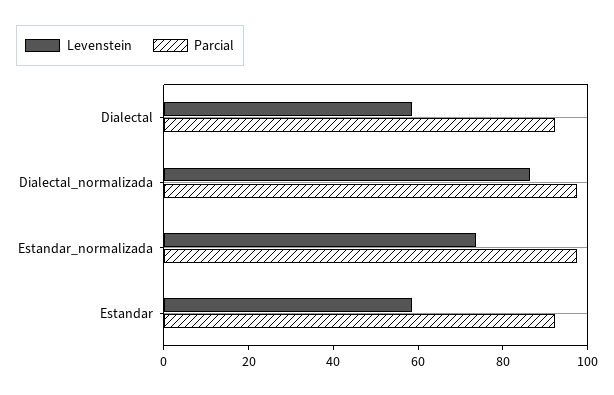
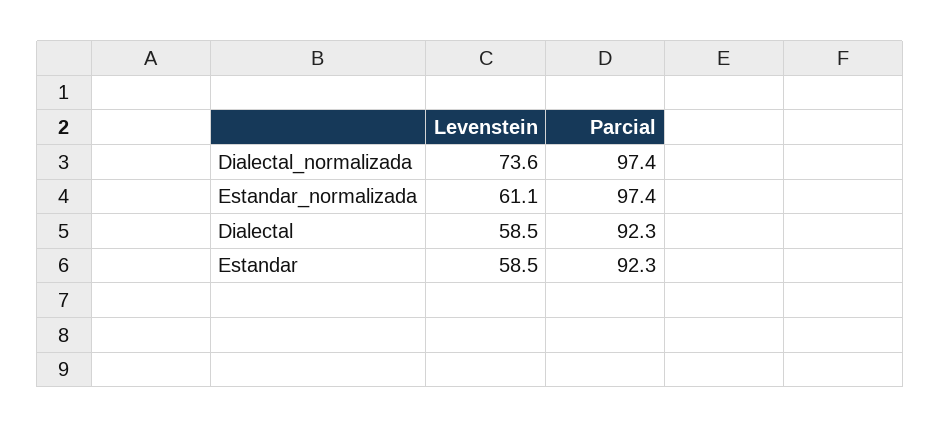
  {
    "Levenstein": {
      "Dialectal": 58.5,
-     "Dialectal_normalizada": 85,
+     "Dialectal_normalizada": 73.6,
-     "Estandar_normalizada": 75,
+     "Estandar_normalizada": 61.1,
      "Estandar": 58.5
    },
    "Parcial": {
      "Dialectal": 92.3,
      "Dialectal_normalizada": 97.4,
      "Estandar_normalizada": 97.4,
      "Estandar": 92.3
    }
  }

